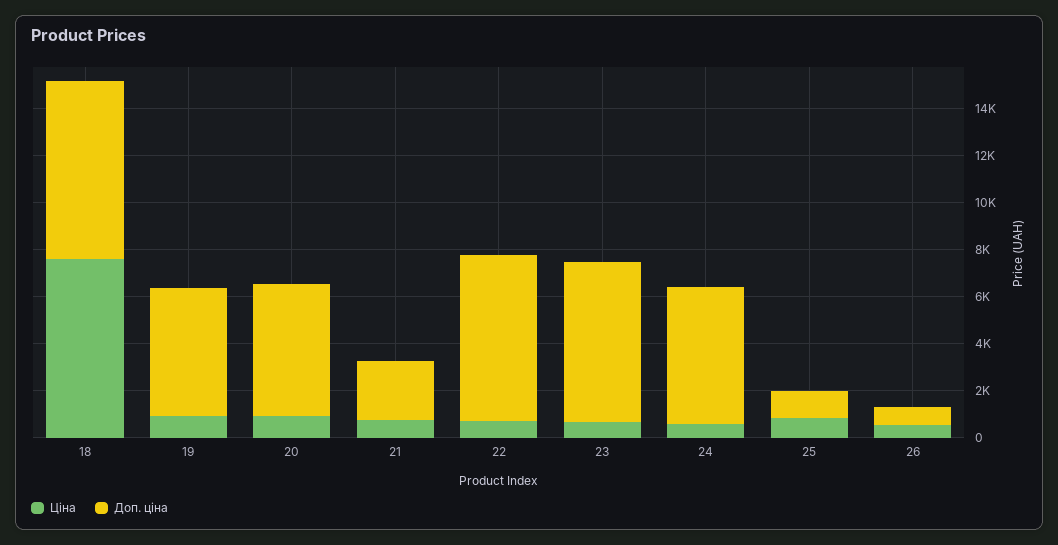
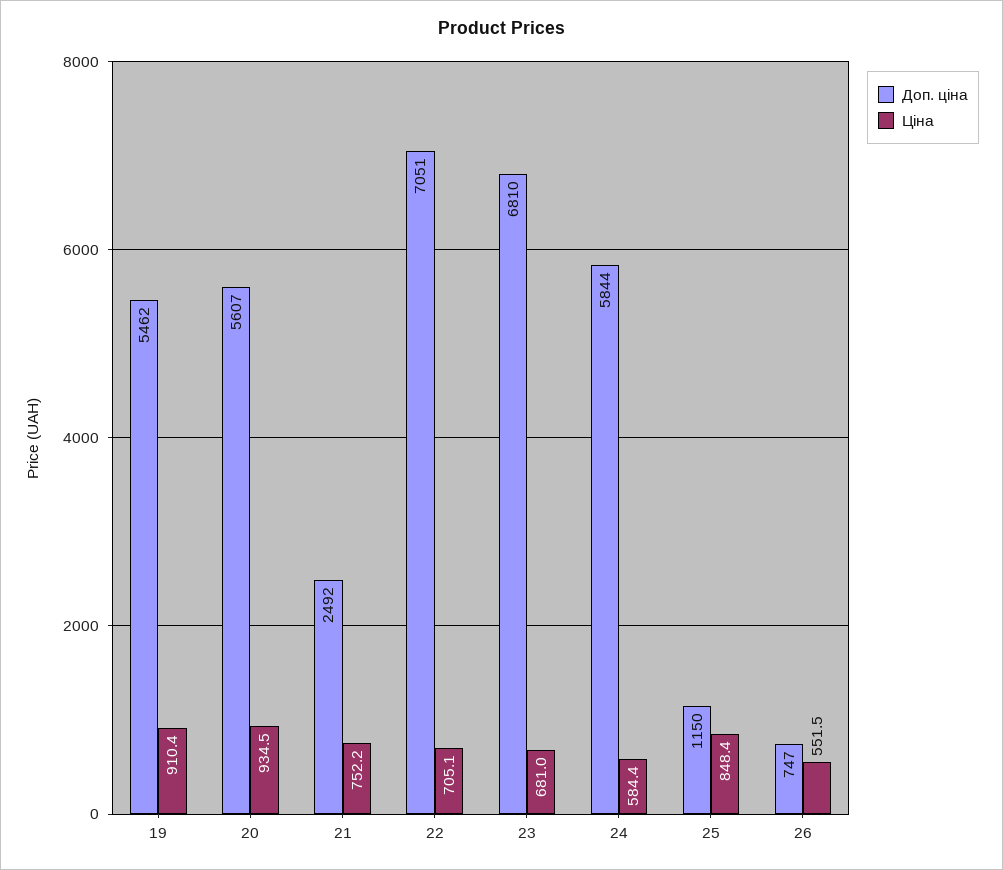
  {
    "Ціна": {
-     "18": 7500,
      "19": 910.4,
      "20": 934.5,
      "21": 752.2,
      "22": 705.1,
      "23": 681,
      "24": 584.4,
      "25": 848.4,
      "26": 551.5
    },
    "Доп. ціна": {
-     "18": 7500,
      "19": 5462,
      "20": 5607,
      "21": 2492,
      "22": 7051,
      "23": 6810,
      "24": 5844,
      "25": 1150,
      "26": 747
    }
  }

